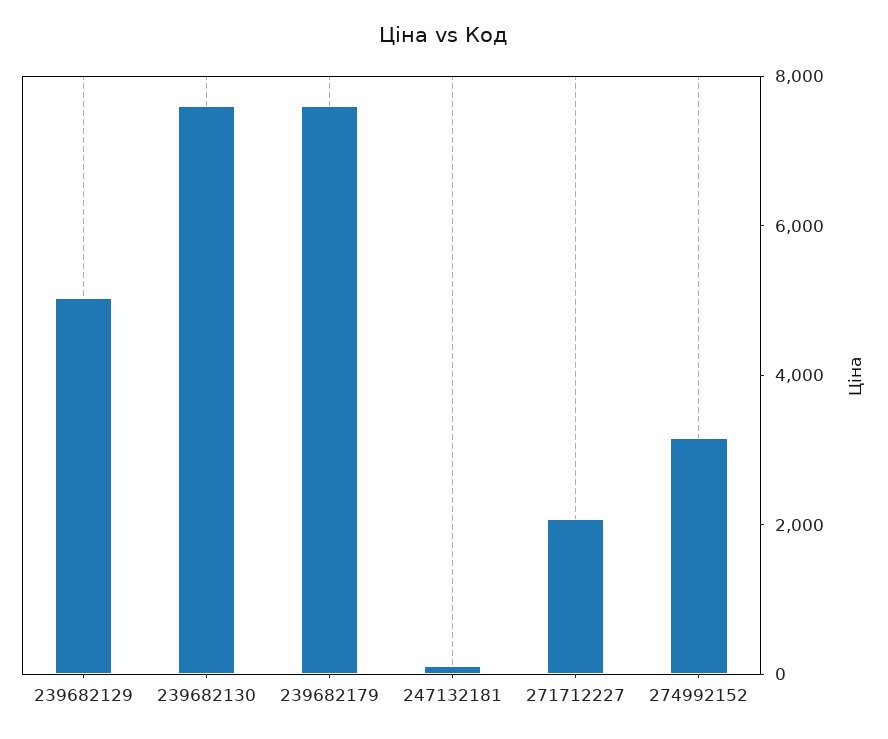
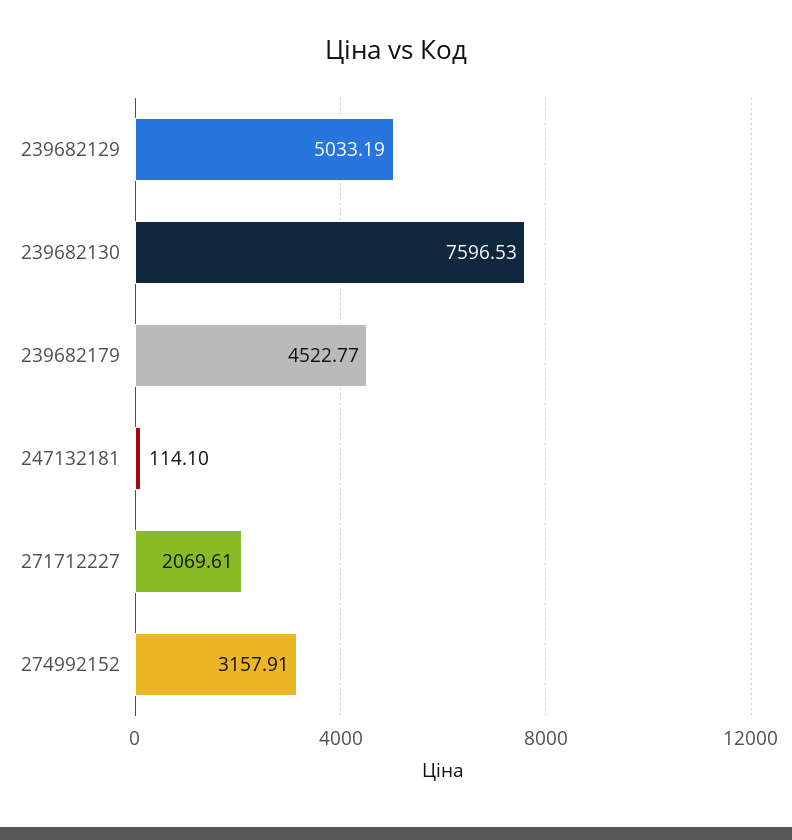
  {
    "239682129": 5033.19,
    "239682130": 7596.53,
-   "239682179": 7500,
+   "239682179": 4522.77,
    "247132181": 114.1,
    "271712227": 2069.61,
    "274992152": 3157.91
  }

